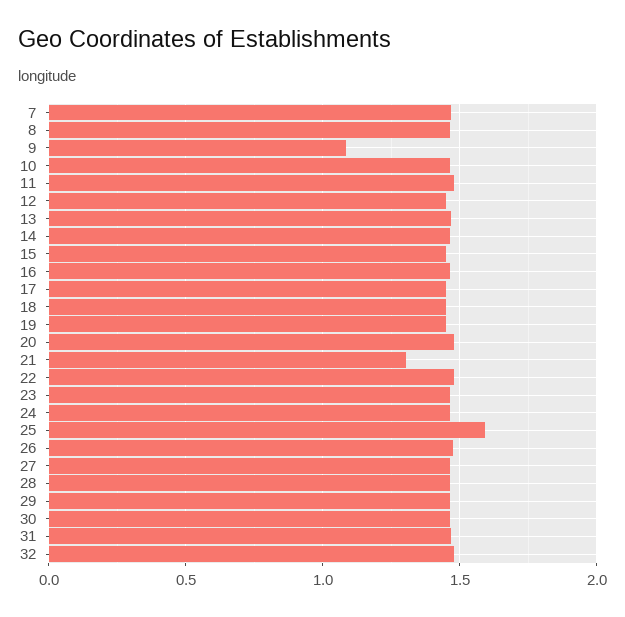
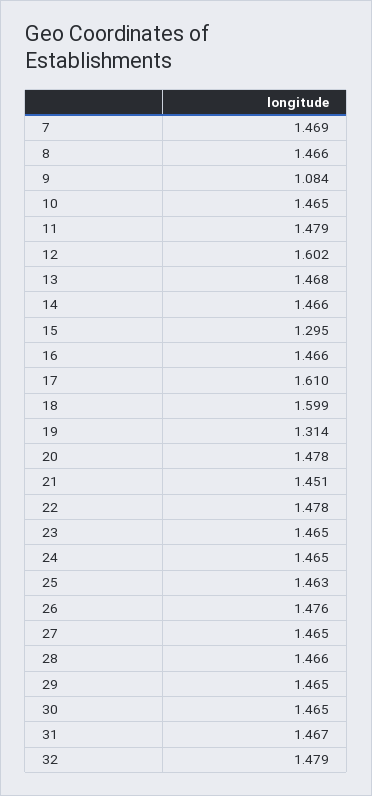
  {
    "7": 1.469,
    "8": 1.466,
    "9": 1.084,
    "10": 1.465,
    "11": 1.479,
-   "12": 1.45,
+   "12": 1.602,
    "13": 1.468,
    "14": 1.466,
-   "15": 1.45,
+   "15": 1.295,
    "16": 1.466,
-   "17": 1.45,
+   "17": 1.61,
-   "18": 1.45,
+   "18": 1.599,
-   "19": 1.45,
+   "19": 1.314,
    "20": 1.478,
-   "21": 1.3,
+   "21": 1.451,
    "22": 1.478,
    "23": 1.465,
    "24": 1.465,
-   "25": 1.6,
+   "25": 1.463,
    "26": 1.476,
    "27": 1.465,
    "28": 1.466,
    "29": 1.465,
    "30": 1.465,
    "31": 1.467,
    "32": 1.479
  }

